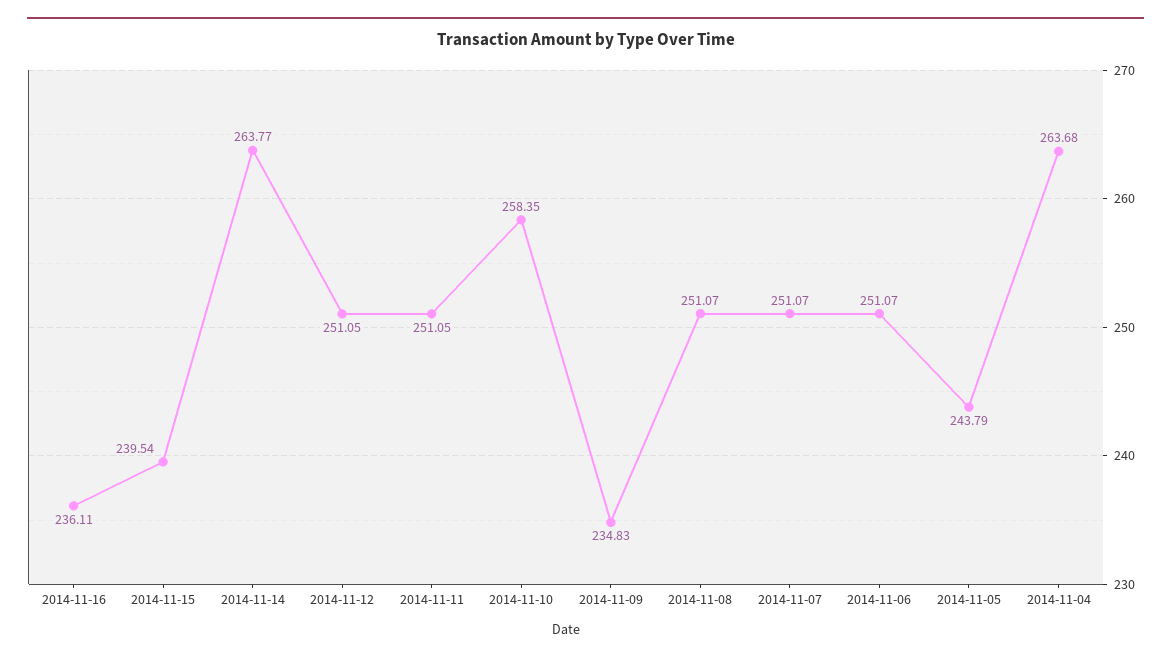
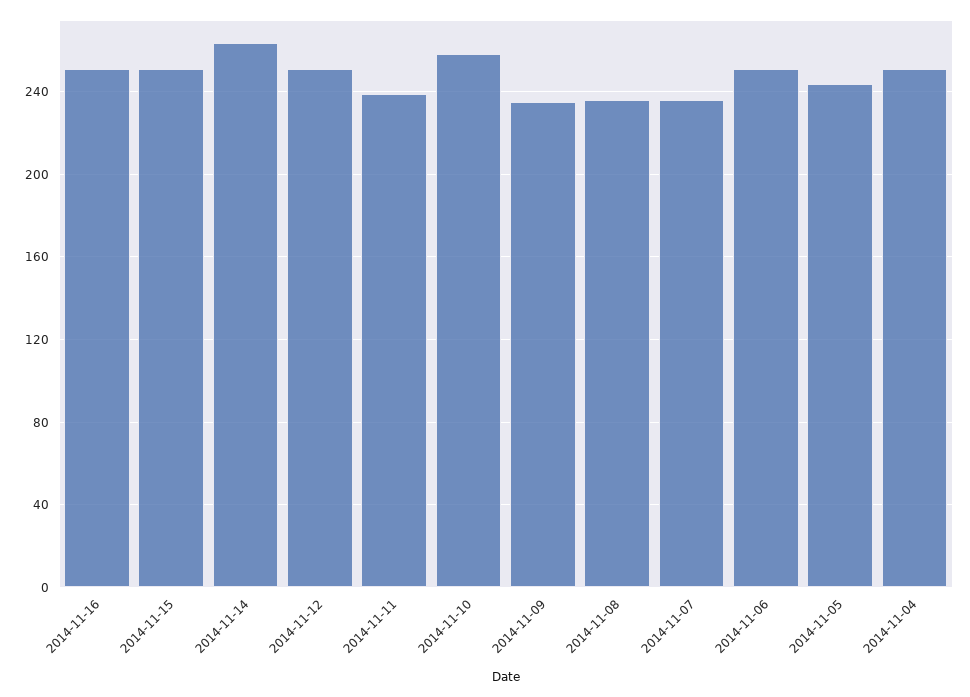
  {
-   "2014-11-16": 236.11,
+   "2014-11-16": 250,
-   "2014-11-15": 239.54,
+   "2014-11-15": 250,
    "2014-11-14": 263.77,
    "2014-11-12": 251.05,
-   "2014-11-11": 251.05,
+   "2014-11-11": 240,
    "2014-11-10": 258.35,
    "2014-11-09": 234.83,
-   "2014-11-08": 251.07,
+   "2014-11-08": 235,
-   "2014-11-07": 251.07,
+   "2014-11-07": 235,
    "2014-11-06": 251.07,
    "2014-11-05": 243.79,
-   "2014-11-04": 263.68
+   "2014-11-04": 250
  }

